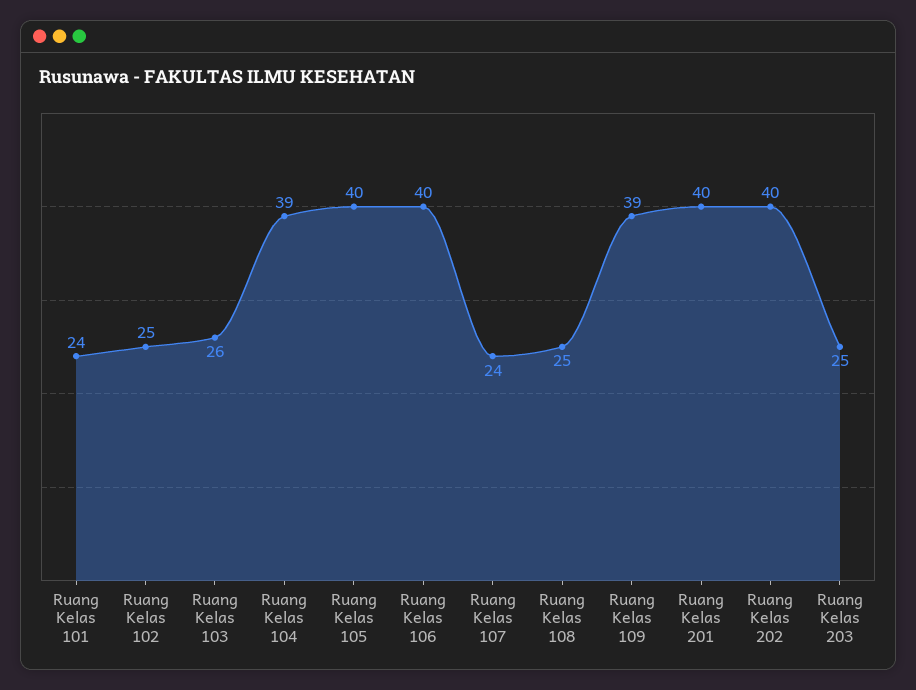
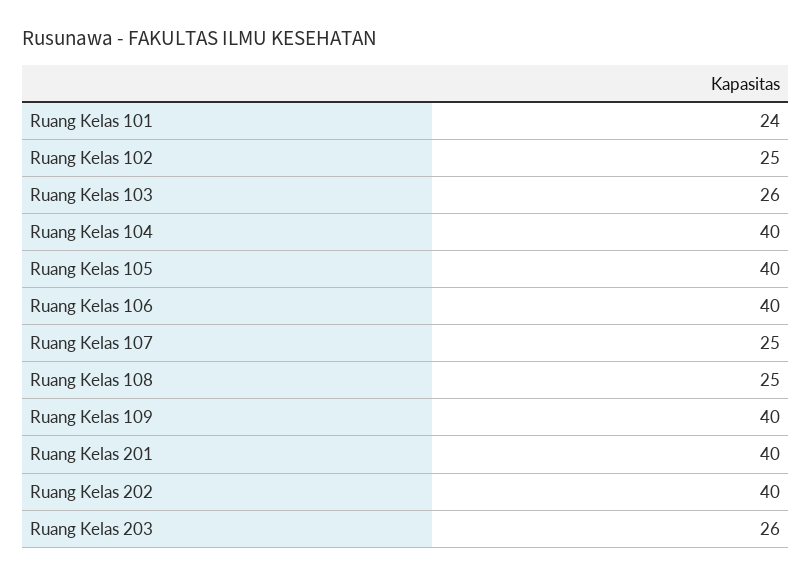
  {
    "Ruang Kelas 101": 24,
    "Ruang Kelas 102": 25,
    "Ruang Kelas 103": 26,
-   "Ruang Kelas 104": 39,
+   "Ruang Kelas 104": 40,
    "Ruang Kelas 105": 40,
    "Ruang Kelas 106": 40,
-   "Ruang Kelas 107": 24,
+   "Ruang Kelas 107": 25,
    "Ruang Kelas 108": 25,
-   "Ruang Kelas 109": 39,
+   "Ruang Kelas 109": 40,
    "Ruang Kelas 201": 40,
    "Ruang Kelas 202": 40,
-   "Ruang Kelas 203": 25
+   "Ruang Kelas 203": 26
  }

